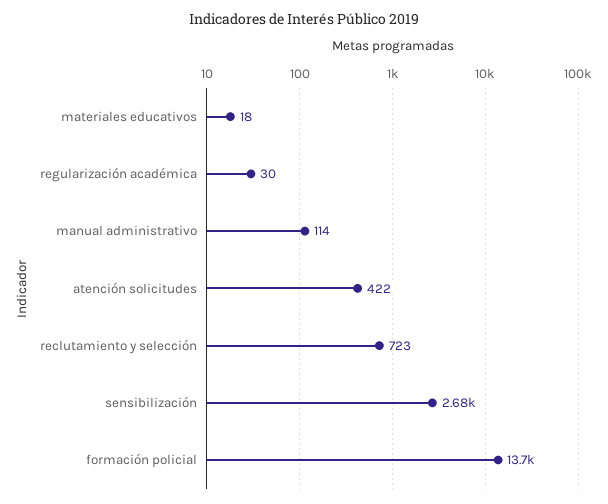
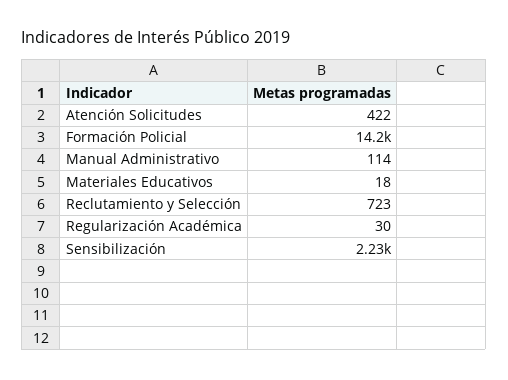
  {
    "materiales educativos": 18,
    "regularización académica": 30,
    "manual administrativo": 114,
    "atención solicitudes": 422,
    "reclutamiento y selección": 723,
-   "sensibilización": 2680,
+   "sensibilización": 2230,
-   "formación policial": 13700
+   "formación policial": 14200
  }

